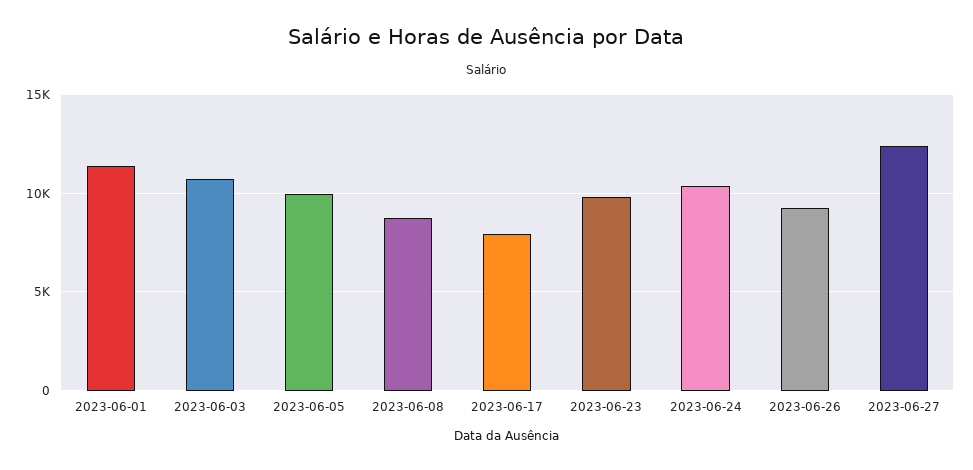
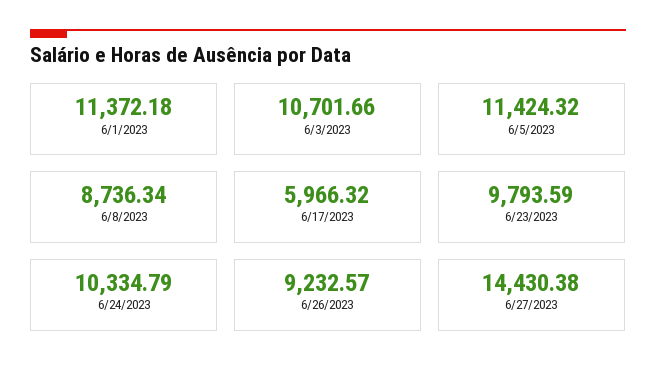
  {
    "2023-06-01": 11372.18,
    "2023-06-03": 10701.66,
-   "2023-06-05": 10000,
+   "2023-06-05": 11424.32,
    "2023-06-08": 8736.34,
-   "2023-06-17": 8000,
+   "2023-06-17": 5966.32,
    "2023-06-23": 9793.59,
    "2023-06-24": 10334.79,
    "2023-06-26": 9232.57,
-   "2023-06-27": 12500
+   "2023-06-27": 14430.38
  }

